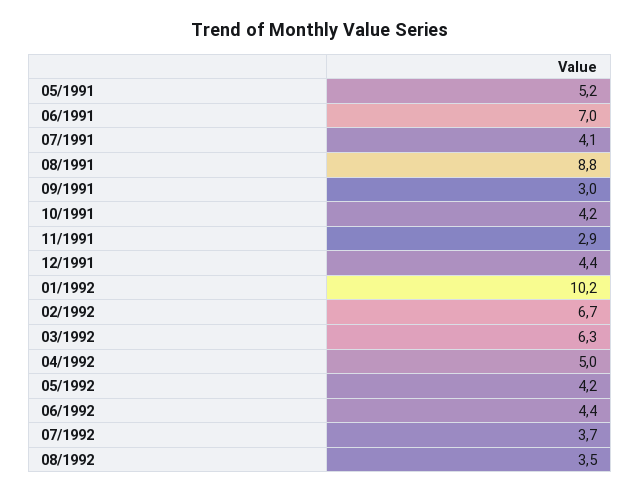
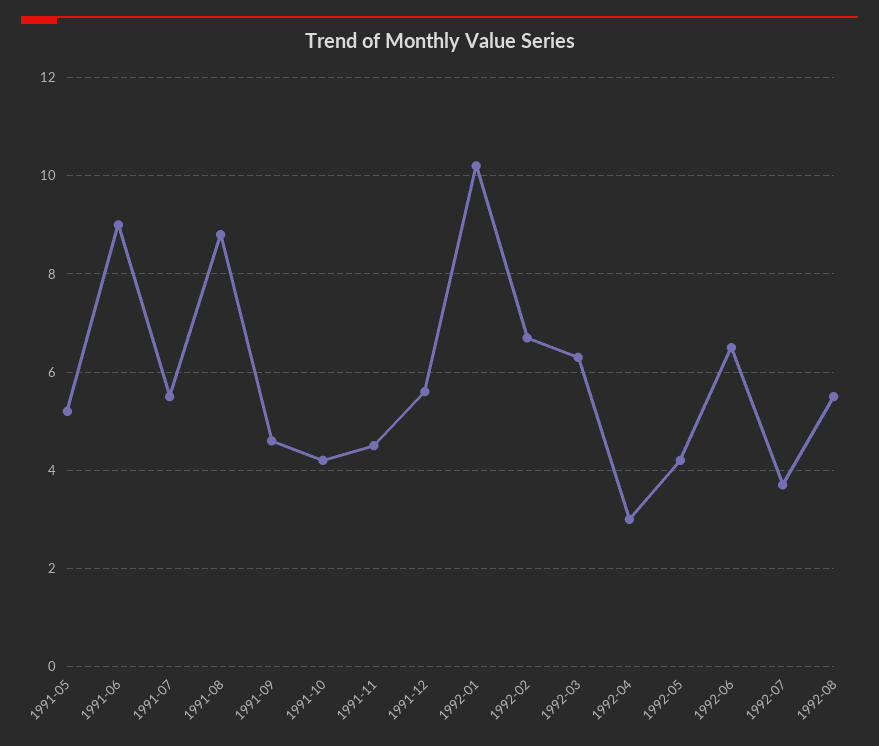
  {
    "05/1991": 5.2,
-   "06/1991": 7,
+   "06/1991": 9,
-   "07/1991": 4.1,
+   "07/1991": 5.5,
    "08/1991": 8.8,
-   "09/1991": 3,
+   "09/1991": 4.5,
    "10/1991": 4.2,
-   "11/1991": 2.9,
+   "11/1991": 4.5,
-   "12/1991": 4.4,
+   "12/1991": 5.5,
    "01/1992": 10.2,
    "02/1992": 6.7,
    "03/1992": 6.3,
-   "04/1992": 5,
+   "04/1992": 3,
    "05/1992": 4.2,
-   "06/1992": 4.4,
+   "06/1992": 6.5,
    "07/1992": 3.7,
-   "08/1992": 3.5
+   "08/1992": 5.5
  }

